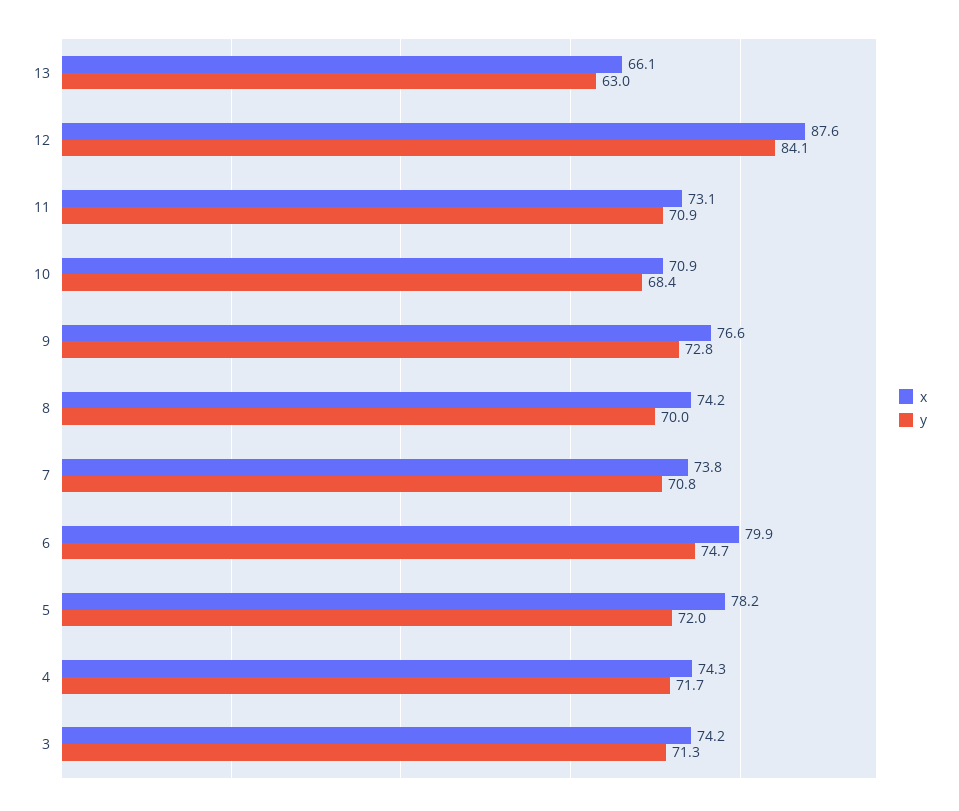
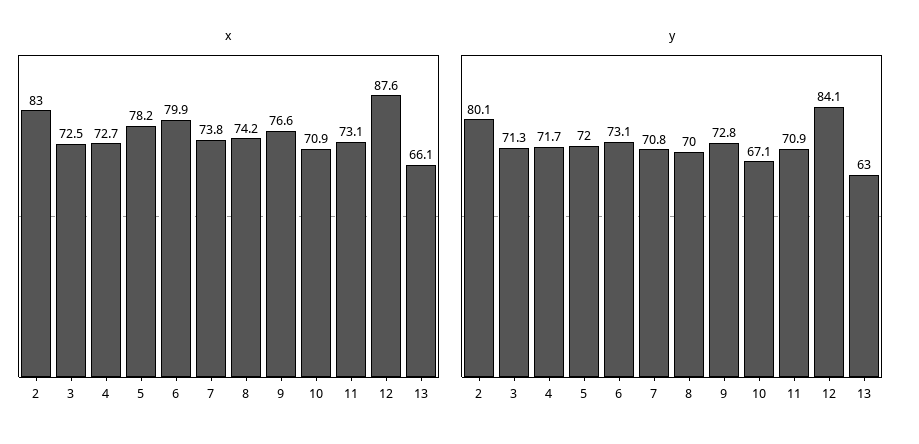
  {
    "x": {
      "13": 66.1,
      "12": 87.6,
      "11": 73.1,
      "10": 70.9,
      "9": 76.6,
      "8": 74.2,
      "7": 73.8,
      "6": 79.9,
      "5": 78.2,
-     "4": 74.3,
+     "4": 72.7,
-     "3": 74.2
+     "3": 72.5,
+     "2": 83
    },
    "y": {
      "13": 63,
      "12": 84.1,
      "11": 70.9,
-     "10": 68.4,
+     "10": 67.1,
      "9": 72.8,
      "8": 70,
      "7": 70.8,
-     "6": 74.7,
+     "6": 73.1,
      "5": 72,
      "4": 71.7,
-     "3": 71.3
+     "3": 71.3,
+     "2": 80.1
    }
  }

